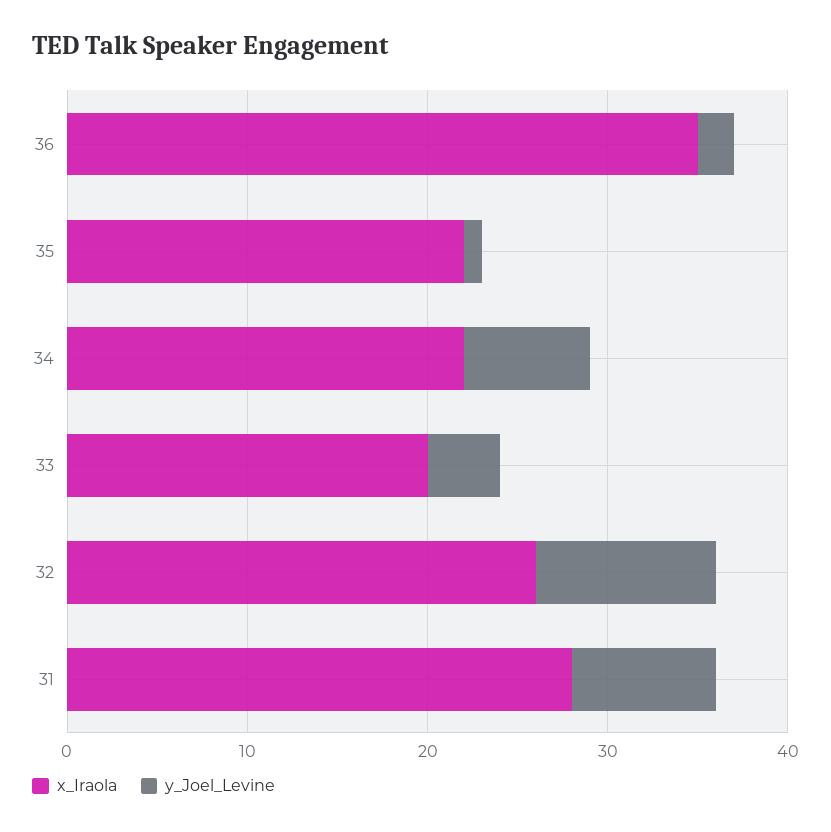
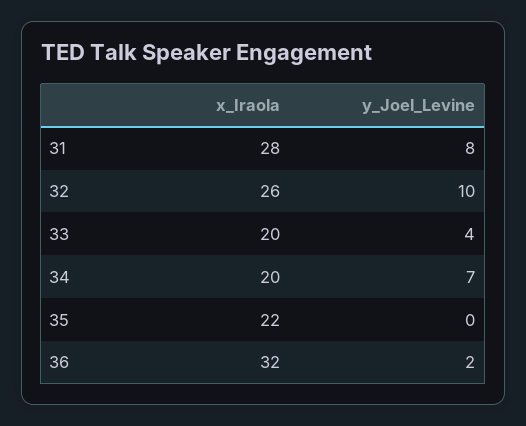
  {
    "x_Iraola": {
-     "36": 35,
+     "36": 32,
      "35": 22,
-     "34": 22,
+     "34": 20,
      "33": 20,
      "32": 26,
      "31": 28
    },
    "y_Joel_Levine": {
      "36": 2,
-     "35": 1,
+     "35": 0,
      "34": 7,
      "33": 4,
      "32": 10,
      "31": 8
    }
  }

